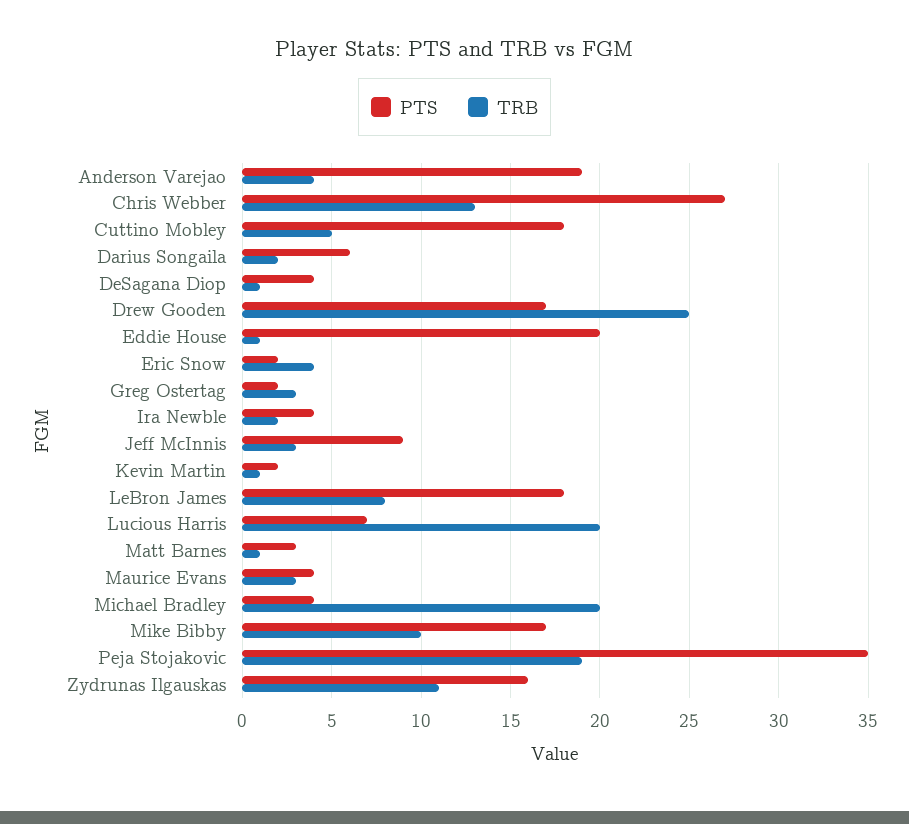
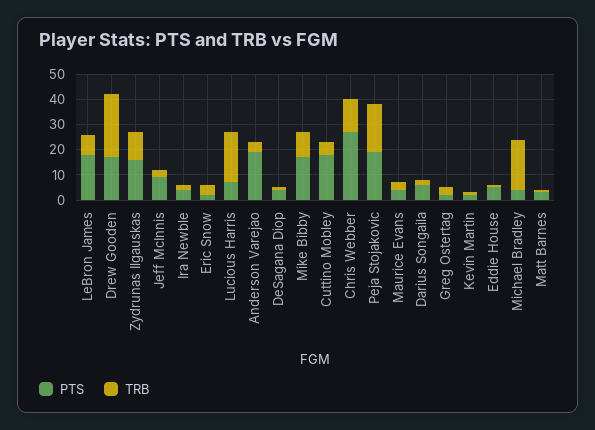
  {
    "PTS": {
      "Anderson Varejao": 19,
      "Chris Webber": 27,
      "Cuttino Mobley": 18,
      "Darius Songaila": 6,
      "DeSagana Diop": 4,
      "Drew Gooden": 17,
-     "Eddie House": 20,
+     "Eddie House": 5,
      "Eric Snow": 2,
      "Greg Ostertag": 2,
      "Ira Newble": 4,
      "Jeff McInnis": 9,
      "Kevin Martin": 2,
      "LeBron James": 18,
      "Lucious Harris": 7,
      "Matt Barnes": 3,
      "Maurice Evans": 4,
      "Michael Bradley": 4,
      "Mike Bibby": 17,
-     "Peja Stojakovic": 35,
+     "Peja Stojakovic": 20,
      "Zydrunas Ilgauskas": 16
    },
    "TRB": {
      "Anderson Varejao": 4,
      "Chris Webber": 13,
      "Cuttino Mobley": 5,
      "Darius Songaila": 2,
      "DeSagana Diop": 1,
      "Drew Gooden": 25,
      "Eddie House": 1,
      "Eric Snow": 4,
      "Greg Ostertag": 3,
      "Ira Newble": 2,
      "Jeff McInnis": 3,
      "Kevin Martin": 1,
      "LeBron James": 8,
      "Lucious Harris": 20,
      "Matt Barnes": 1,
      "Maurice Evans": 3,
      "Michael Bradley": 20,
      "Mike Bibby": 10,
      "Peja Stojakovic": 19,
      "Zydrunas Ilgauskas": 11
    }
  }

